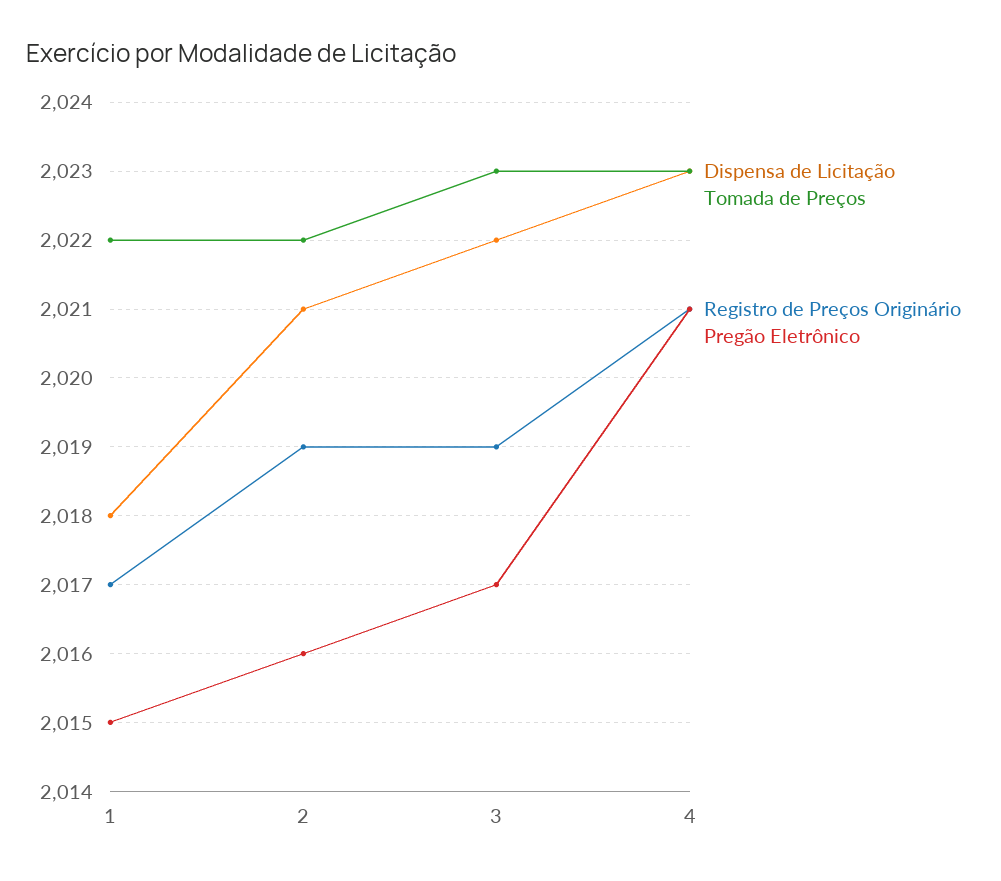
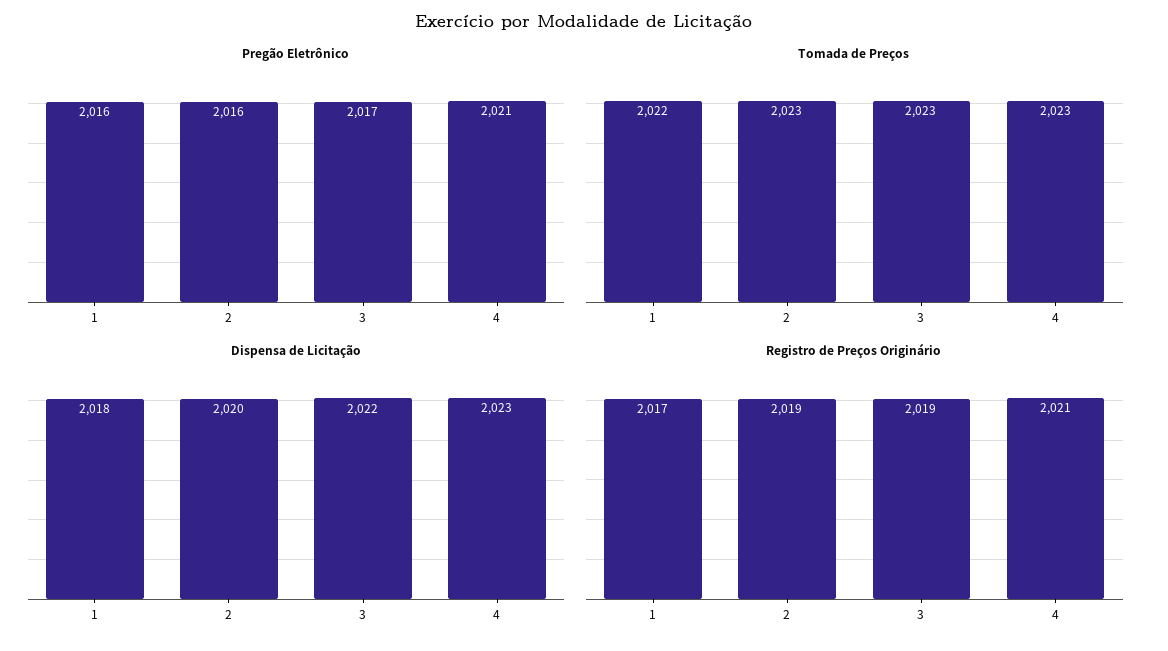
  {
    "Dispensa de Licitação": {
      "1": 2018,
-     "2": 2021,
+     "2": 2020,
      "3": 2022,
      "4": 2023
    },
    "Tomada de Preços": {
      "1": 2022,
-     "2": 2022,
+     "2": 2023,
      "3": 2023,
      "4": 2023
    },
    "Registro de Preços Originário": {
      "1": 2017,
      "2": 2019,
      "3": 2019,
      "4": 2021
    },
    "Pregão Eletrônico": {
-     "1": 2015,
+     "1": 2016,
      "2": 2016,
      "3": 2017,
      "4": 2021
    }
  }

